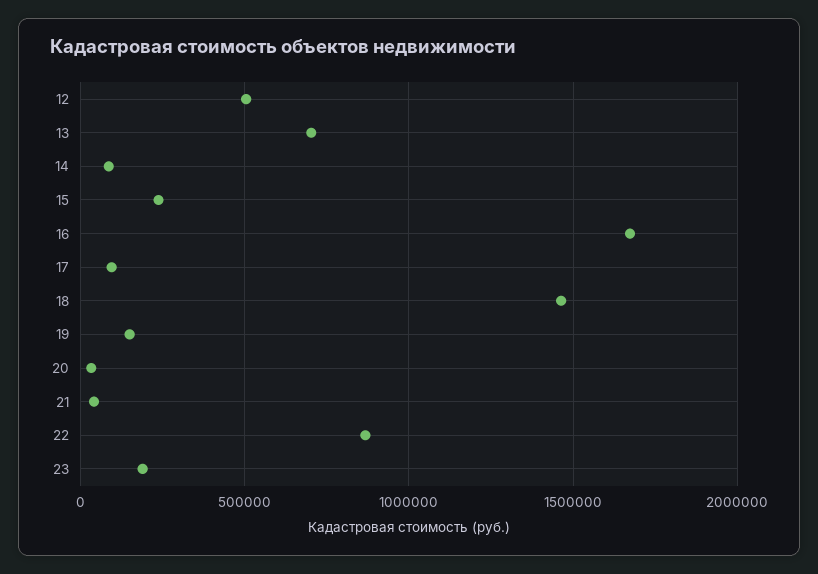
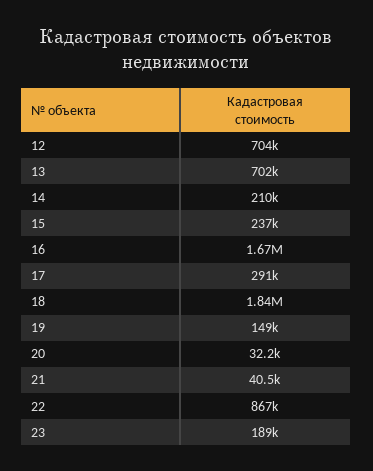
  {
-   "12": 500000,
+   "12": 704000,
    "13": 702000,
-   "14": 100000,
+   "14": 210000,
    "15": 237000,
    "16": 1670000,
-   "17": 100000,
+   "17": 291000,
-   "18": 1450000,
+   "18": 1840000,
    "19": 149000,
    "20": 32200,
    "21": 40500,
    "22": 867000,
    "23": 189000
  }

